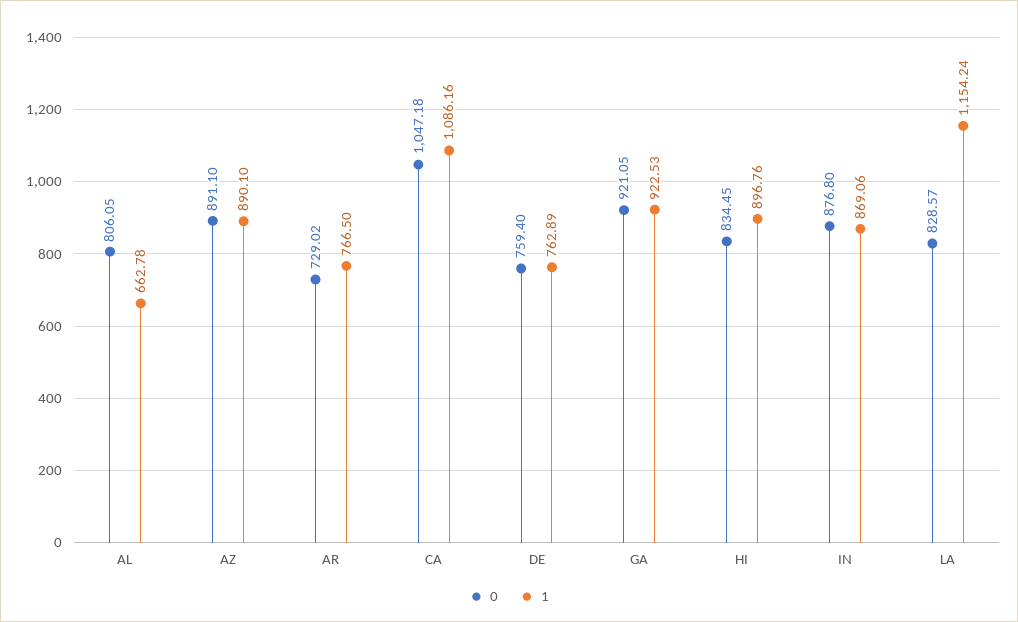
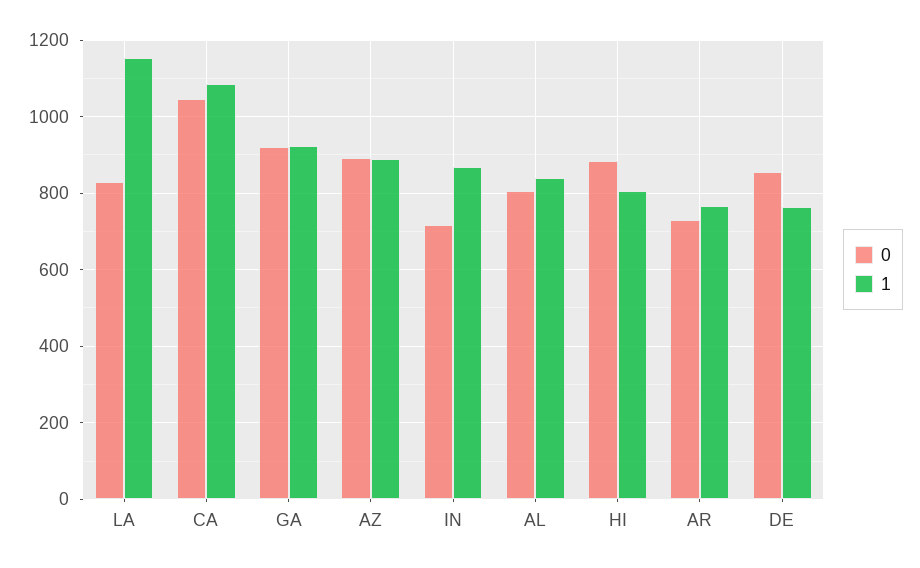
  {
    "0": {
      "AL": 806.05,
      "AZ": 891.1,
      "AR": 729.02,
      "CA": 1047.18,
-     "DE": 759.4,
+     "DE": 860,
      "GA": 921.05,
-     "HI": 834.45,
+     "HI": 880,
-     "IN": 876.8,
+     "IN": 720,
      "LA": 828.57
    },
    "1": {
-     "AL": 662.78,
+     "AL": 840,
      "AZ": 890.1,
      "AR": 766.5,
      "CA": 1086.16,
      "DE": 762.89,
      "GA": 922.53,
-     "HI": 896.76,
+     "HI": 800,
      "IN": 869.06,
      "LA": 1154.24
    }
  }

